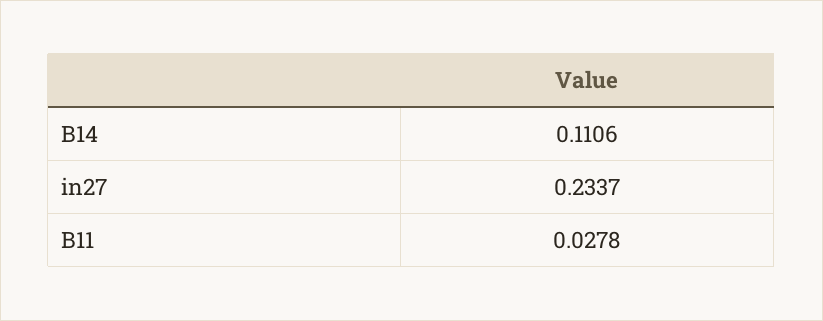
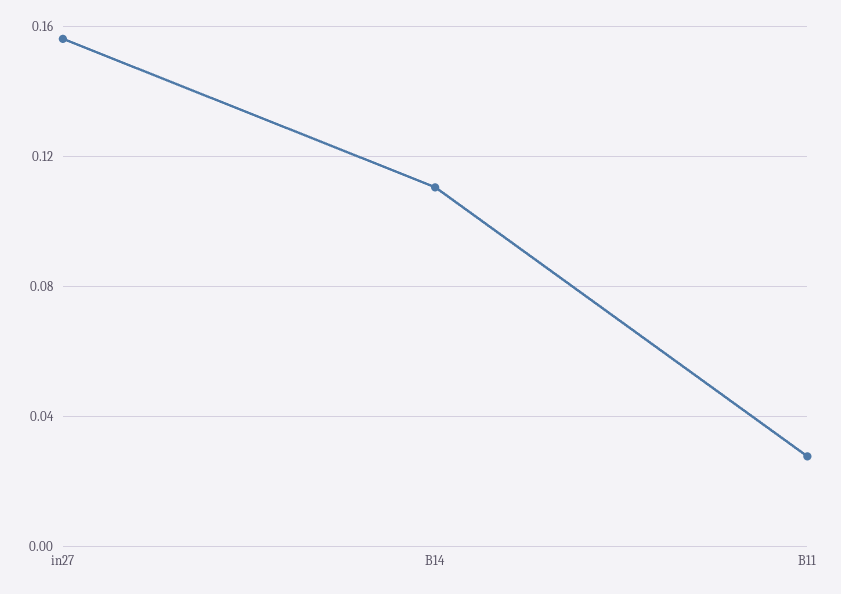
  {
    "B14": 0.1106,
-   "in27": 0.2337,
+   "in27": 0.155,
    "B11": 0.0278
  }

